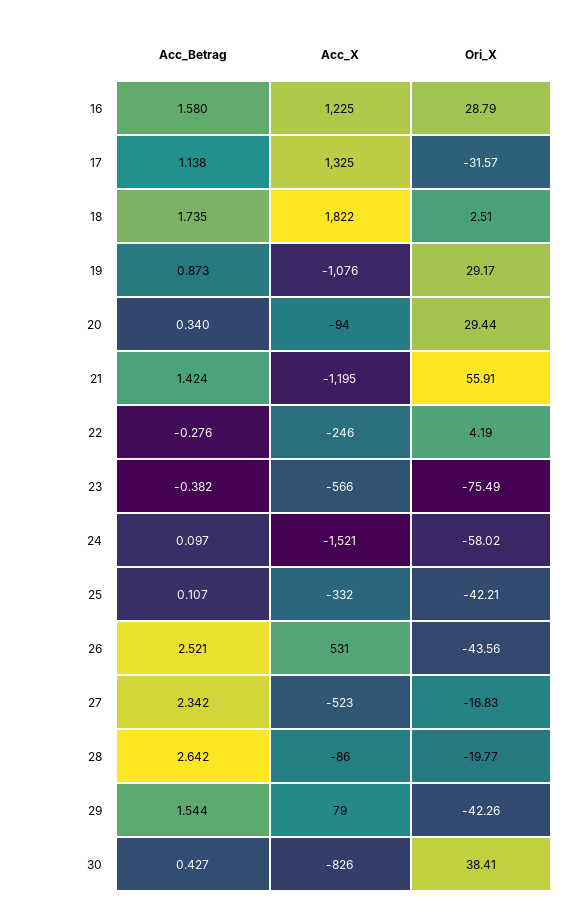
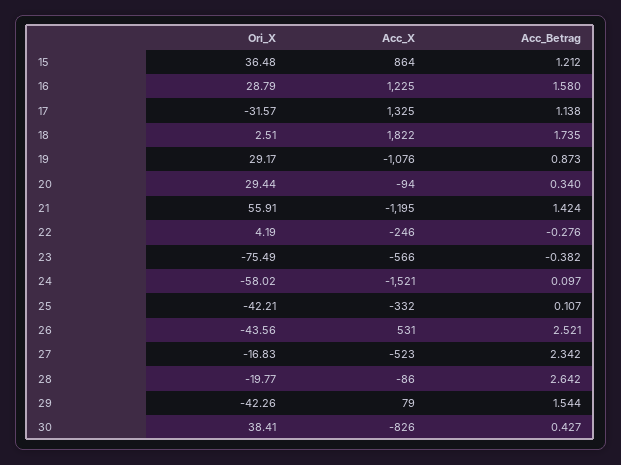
  {
    "Acc_Betrag": {
      "16": 1.58,
      "17": 1.138,
      "18": 1.735,
      "19": 0.873,
      "20": 0.34,
      "21": 1.424,
      "22": -0.276,
      "23": -0.382,
      "24": 0.097,
      "25": 0.107,
      "26": 2.521,
      "27": 2.342,
      "28": 2.642,
      "29": 1.544,
-     "30": 0.427
+     "30": 0.427,
+     "15": 1.212
    },
    "Acc_X": {
      "16": 1225,
      "17": 1325,
      "18": 1822,
      "19": -1076,
      "20": -94,
      "21": -1195,
      "22": -246,
      "23": -566,
      "24": -1521,
      "25": -332,
      "26": 531,
      "27": -523,
      "28": -86,
      "29": 79,
-     "30": -826
+     "30": -826,
+     "15": 864
    },
    "Ori_X": {
      "16": 28.79,
      "17": -31.57,
      "18": 2.51,
      "19": 29.17,
      "20": 29.44,
      "21": 55.91,
      "22": 4.19,
      "23": -75.49,
      "24": -58.02,
      "25": -42.21,
      "26": -43.56,
      "27": -16.83,
      "28": -19.77,
      "29": -42.26,
-     "30": 38.41
+     "30": 38.41,
+     "15": 36.48
    }
  }

